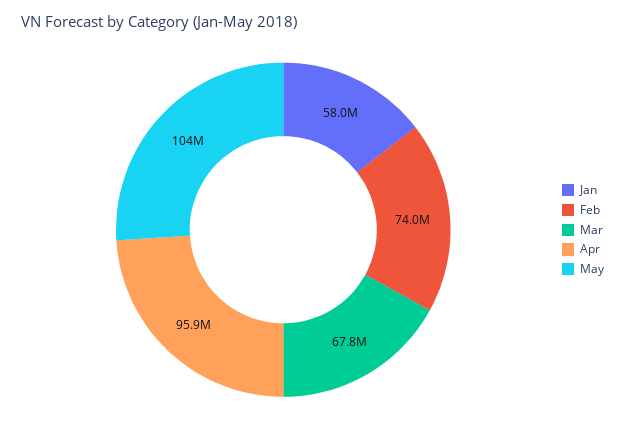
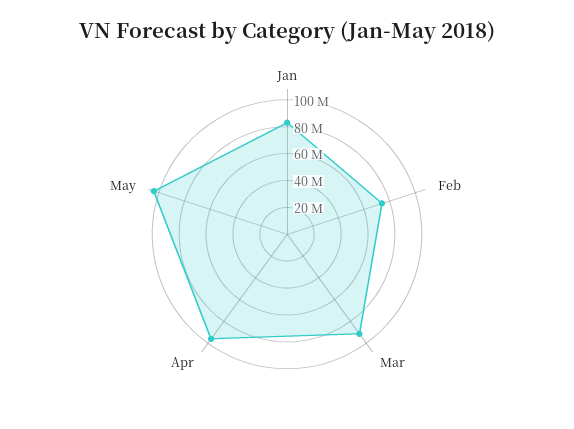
  {
-   "Jan": 58000000,
+   "Jan": 80000000,
    "Feb": 74000000,
-   "Mar": 67800000,
+   "Mar": 90000000,
    "Apr": 95900000,
    "May": 104000000
  }

